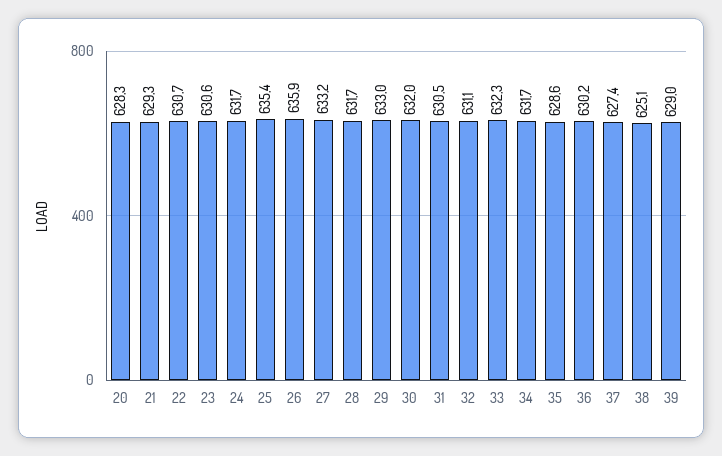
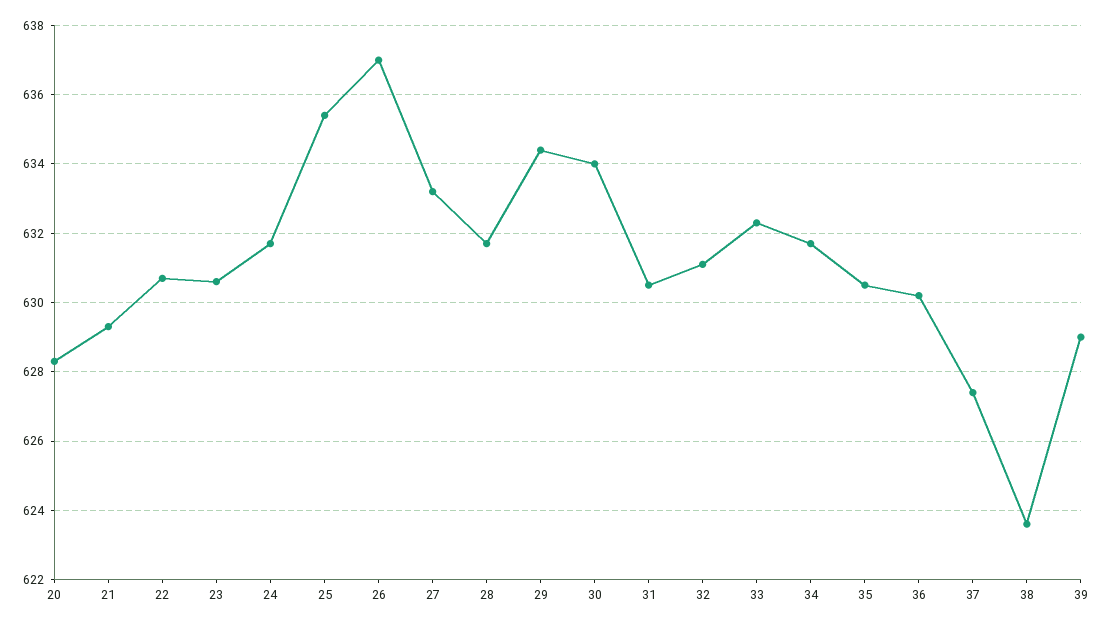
  {
    "20": 628.3,
    "21": 629.3,
    "22": 630.7,
    "23": 630.6,
    "24": 631.7,
    "25": 635.4,
-   "26": 635.9,
+   "26": 637,
    "27": 633.2,
    "28": 631.7,
-   "29": 633,
+   "29": 634.5,
-   "30": 632,
+   "30": 634,
    "31": 630.5,
    "32": 631.1,
    "33": 632.3,
    "34": 631.7,
-   "35": 628.6,
+   "35": 630.5,
    "36": 630.2,
    "37": 627.4,
-   "38": 625.1,
+   "38": 623.5,
    "39": 629
  }

